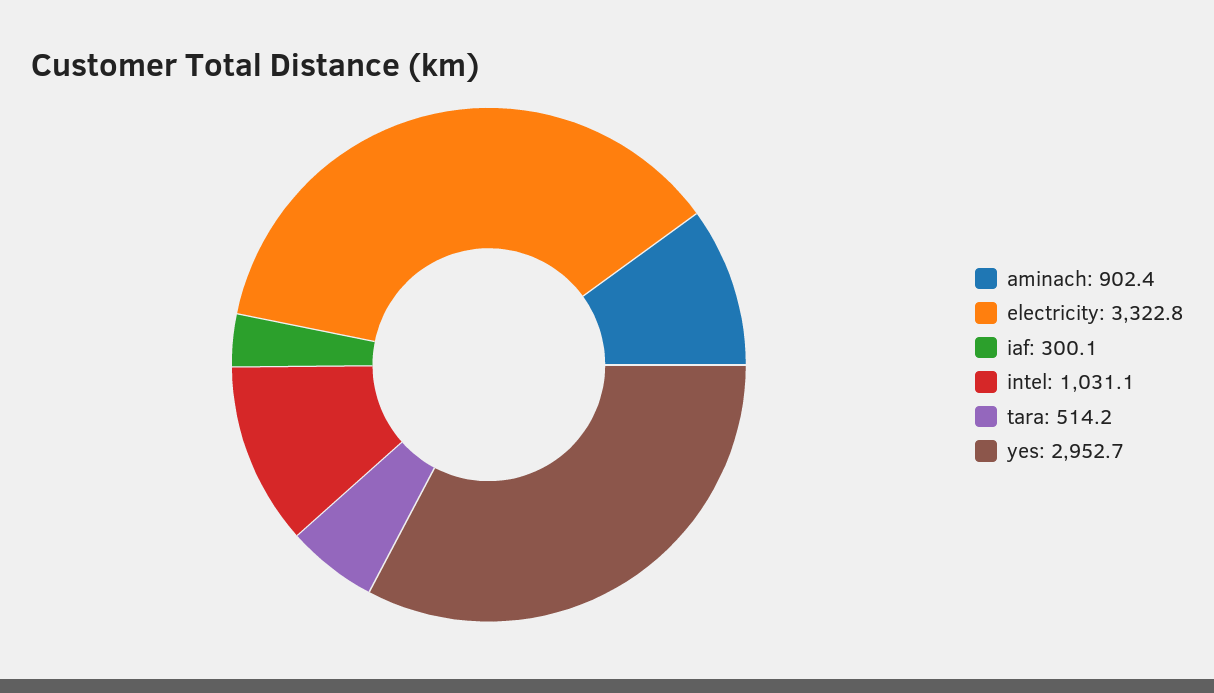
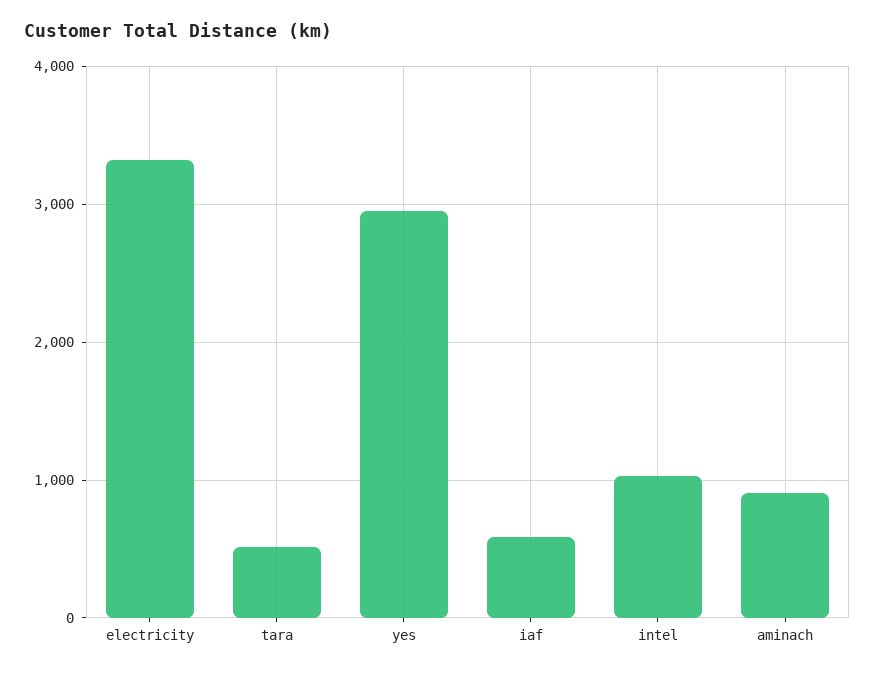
  {
    "aminach": 902.4,
    "electricity": 3322.8,
-   "iaf": 300.1,
+   "iaf": 600,
    "intel": 1031.1,
    "tara": 514.2,
    "yes": 2952.7
  }

